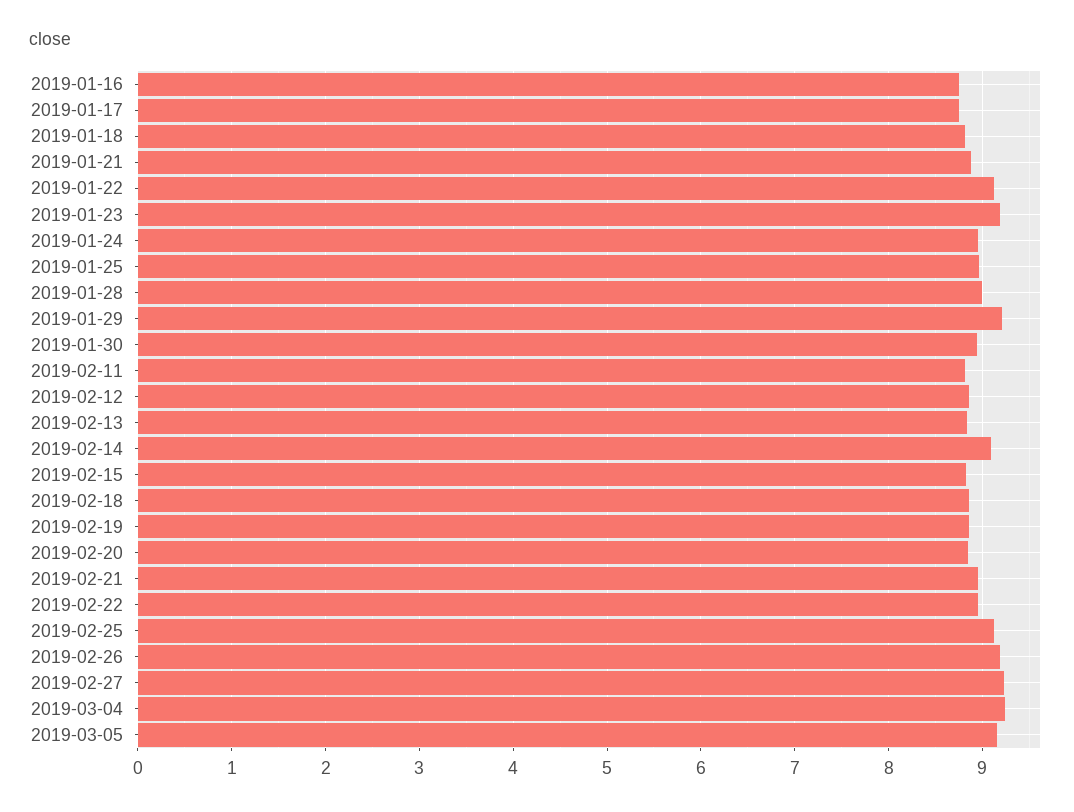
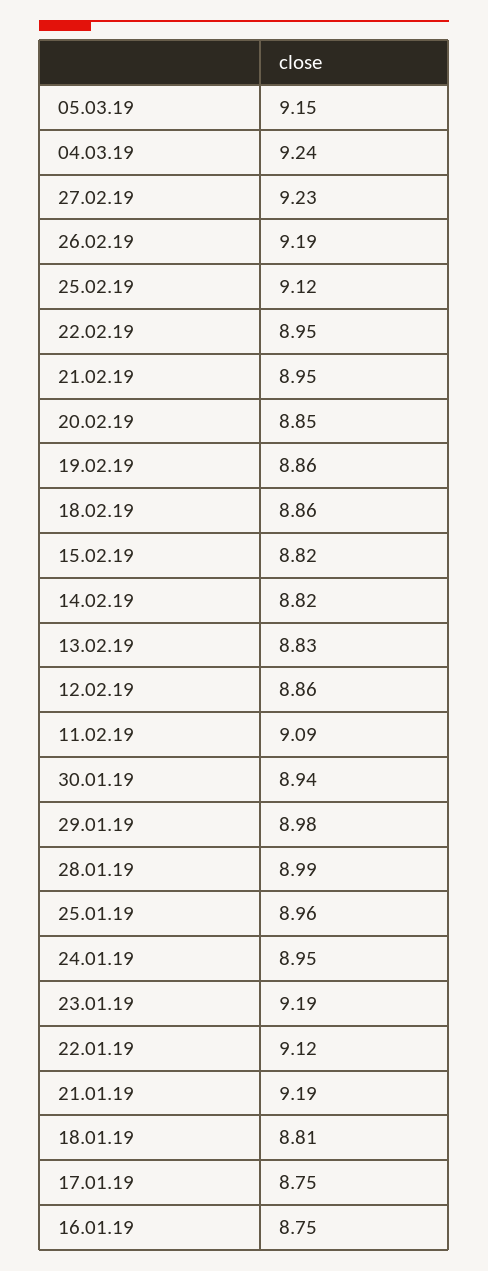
  {
    "2019-01-16": 8.75,
    "2019-01-17": 8.75,
    "2019-01-18": 8.81,
-   "2019-01-21": 8.9,
+   "2019-01-21": 9.19,
    "2019-01-22": 9.12,
    "2019-01-23": 9.19,
    "2019-01-24": 8.95,
    "2019-01-25": 8.96,
    "2019-01-28": 8.99,
-   "2019-01-29": 9.2,
+   "2019-01-29": 8.98,
    "2019-01-30": 8.94,
-   "2019-02-11": 8.8,
+   "2019-02-11": 9.09,
    "2019-02-12": 8.86,
    "2019-02-13": 8.83,
-   "2019-02-14": 9.1,
+   "2019-02-14": 8.82,
    "2019-02-15": 8.82,
    "2019-02-18": 8.86,
    "2019-02-19": 8.86,
    "2019-02-20": 8.85,
    "2019-02-21": 8.95,
    "2019-02-22": 8.95,
    "2019-02-25": 9.12,
    "2019-02-26": 9.19,
    "2019-02-27": 9.23,
    "2019-03-04": 9.24,
    "2019-03-05": 9.15
  }

